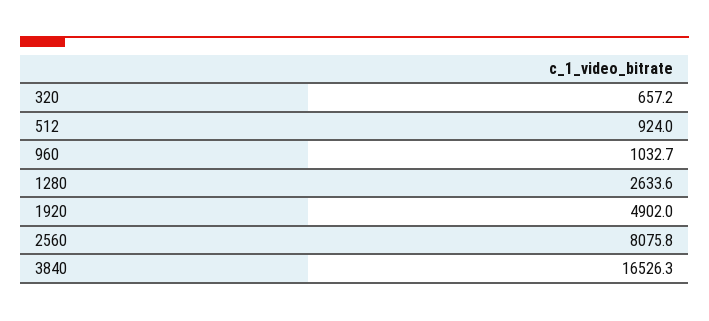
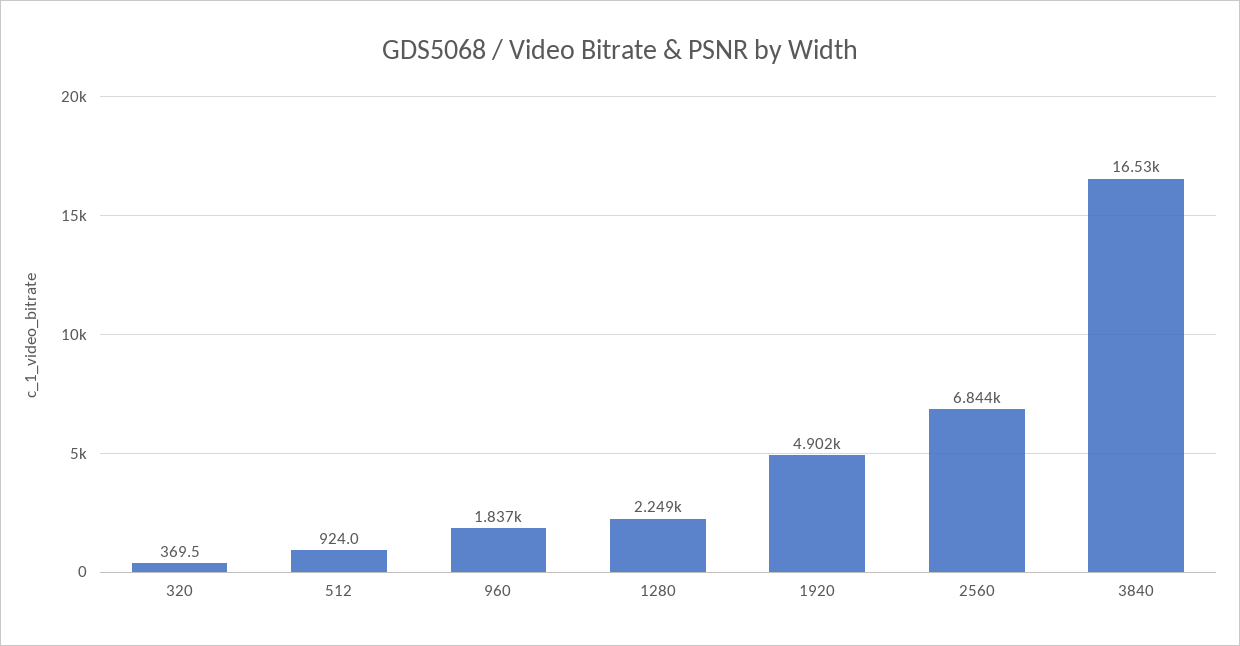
  {
-   "320": 657.2,
+   "320": 369.5,
    "512": 924,
-   "960": 1032.7,
+   "960": 1837,
-   "1280": 2633.6,
+   "1280": 2249,
    "1920": 4902,
-   "2560": 8075.8,
+   "2560": 6844,
    "3840": 16526.3
  }

